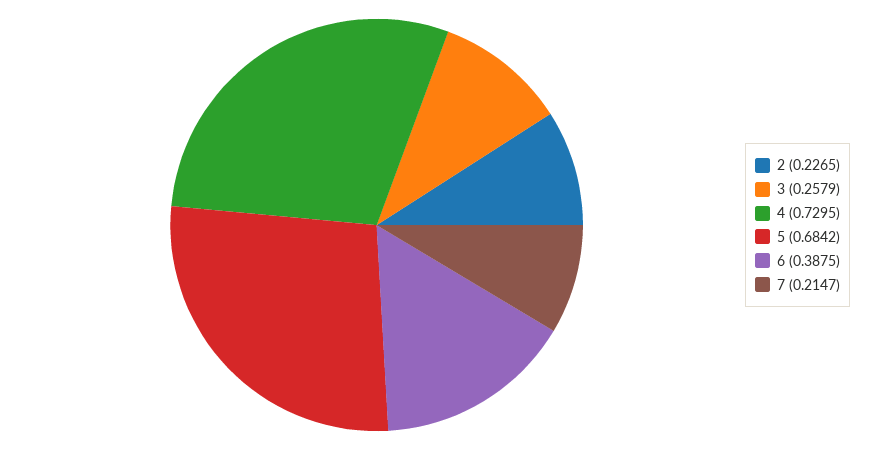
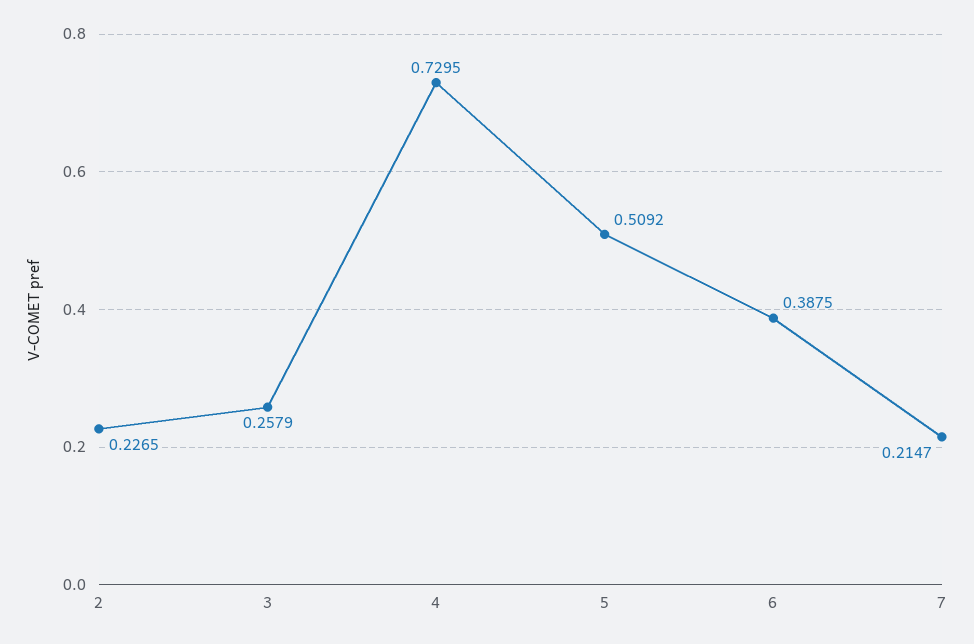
  {
    "2": 0.2265,
    "3": 0.2579,
    "4": 0.7295,
-   "5": 0.6842,
+   "5": 0.5092,
    "6": 0.3875,
    "7": 0.2147
  }

